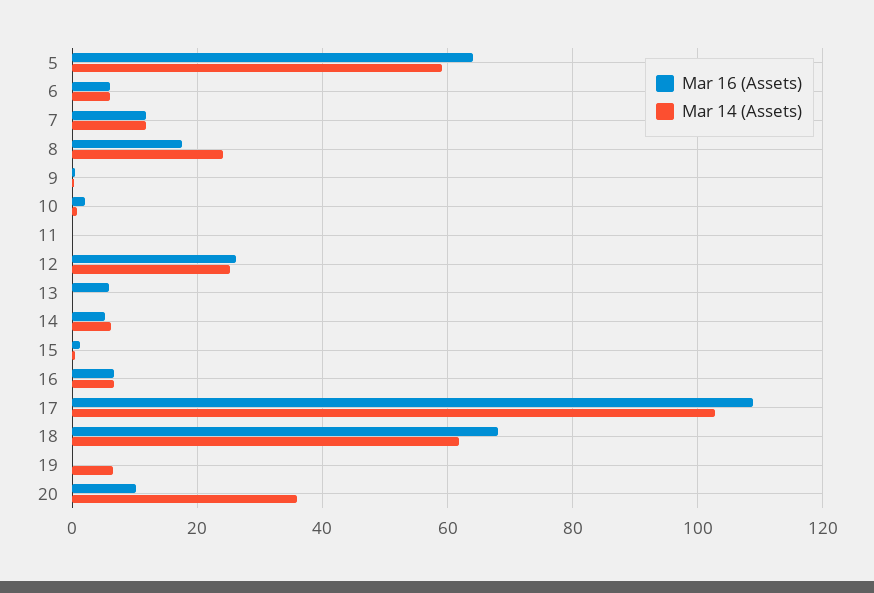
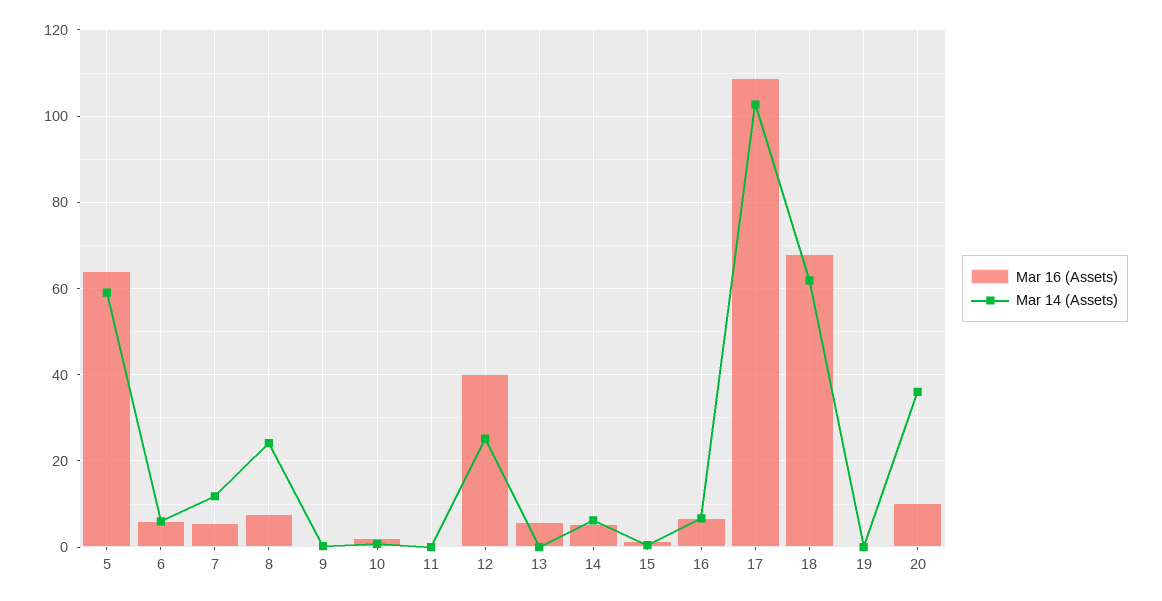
  {
    "Mar 16 (Assets)": {
      "5": 64,
      "6": 6,
-     "7": 12,
+     "7": 6,
-     "8": 18,
+     "8": 8,
      "9": 0,
      "10": 2,
      "11": 0,
-     "12": 26,
+     "12": 40,
      "13": 6,
      "14": 6,
      "15": 2,
      "16": 6,
      "17": 108,
      "18": 68,
      "19": 0,
      "20": 10
    },
    "Mar 14 (Assets)": {
      "5": 60,
      "6": 6,
      "7": 12,
      "8": 24,
      "9": 0,
      "10": 0,
      "11": 0,
      "12": 26,
      "13": 0,
      "14": 6,
      "15": 0,
      "16": 6,
      "17": 102,
      "18": 62,
-     "19": 6,
+     "19": 0,
      "20": 36
    }
  }

